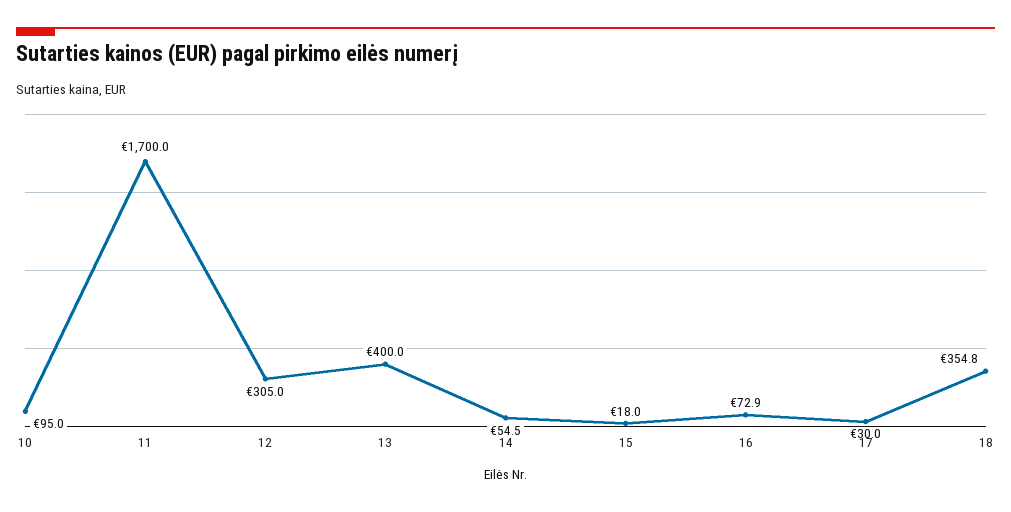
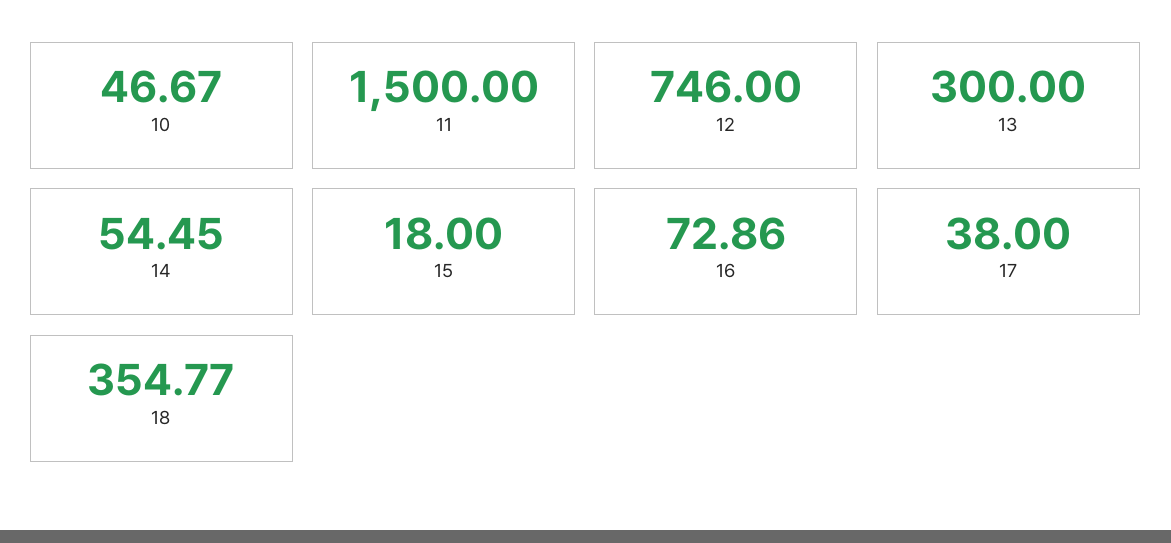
  {
-   "10": 95,
+   "10": 46.67,
-   "11": 1700,
+   "11": 1500,
-   "12": 305,
+   "12": 746,
-   "13": 400,
+   "13": 300,
    "14": 54.45,
    "15": 18,
    "16": 72.86,
-   "17": 30,
+   "17": 38,
    "18": 354.77
  }

